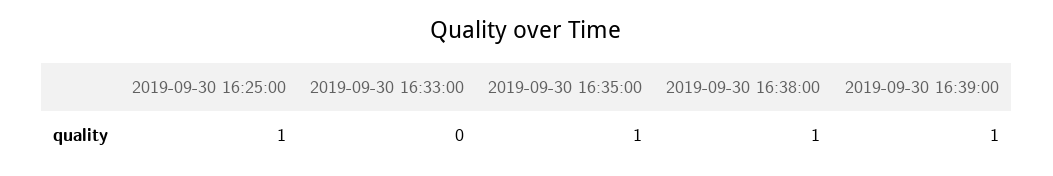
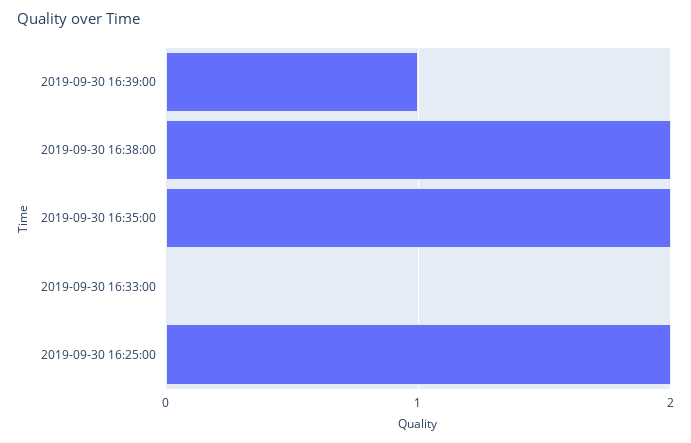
  {
-   "2019-09-30 16:25:00": 1,
+   "2019-09-30 16:25:00": 2,
    "2019-09-30 16:33:00": 0,
-   "2019-09-30 16:35:00": 1,
+   "2019-09-30 16:35:00": 2,
-   "2019-09-30 16:38:00": 1,
+   "2019-09-30 16:38:00": 2,
    "2019-09-30 16:39:00": 1
  }

